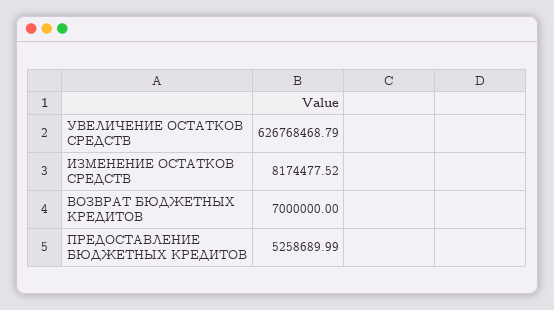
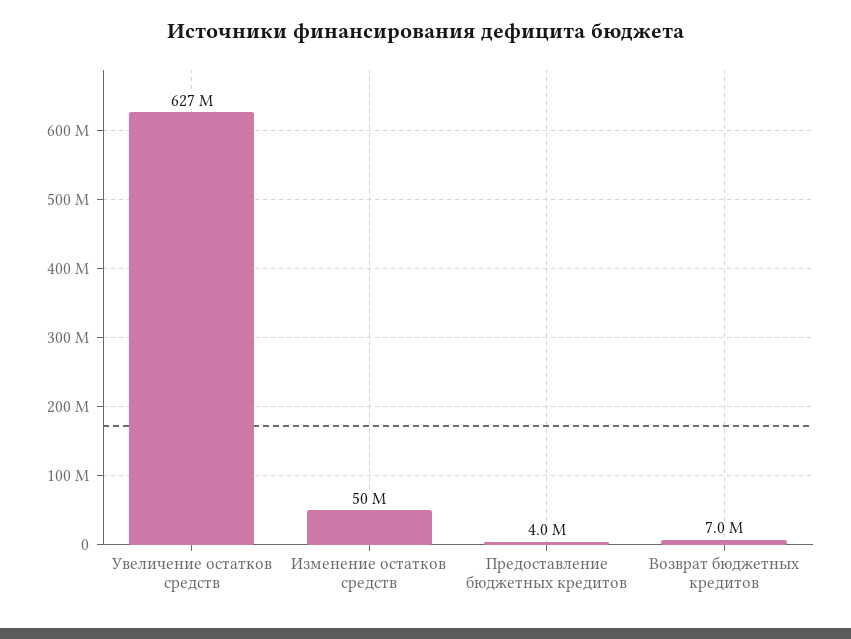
  {
    "УВЕЛИЧЕНИЕ ОСТАТКОВ СРЕДСТВ": 626768468.79,
-   "ИЗМЕНЕНИЕ ОСТАТКОВ СРЕДСТВ": 8174477.52,
+   "ИЗМЕНЕНИЕ ОСТАТКОВ СРЕДСТВ": 50000000,
    "ВОЗВРАТ БЮДЖЕТНЫХ КРЕДИТОВ": 7000000,
-   "ПРЕДОСТАВЛЕНИЕ БЮДЖЕТНЫХ КРЕДИТОВ": 5258689.99
+   "ПРЕДОСТАВЛЕНИЕ БЮДЖЕТНЫХ КРЕДИТОВ": 4000000
  }

